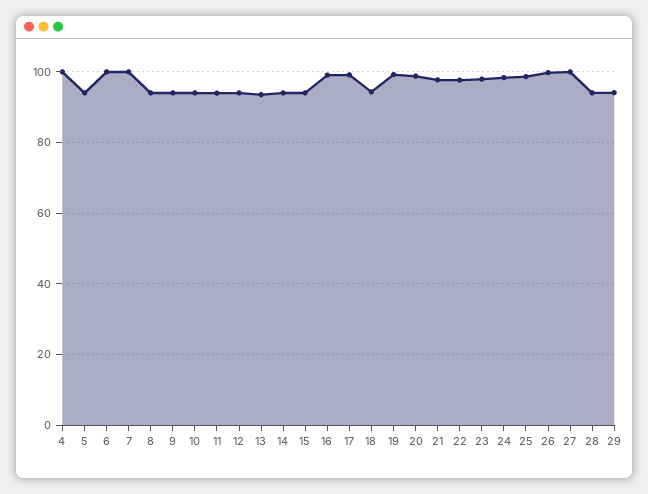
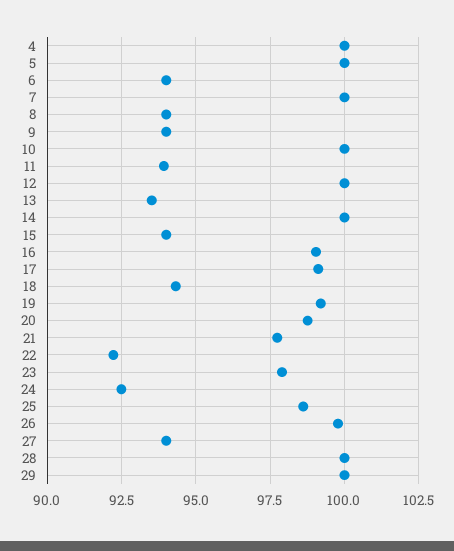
  {
    "4": 100,
-   "5": 94,
+   "5": 100,
-   "6": 100,
+   "6": 94,
    "7": 100,
    "8": 94,
    "9": 94,
-   "10": 94,
+   "10": 100,
    "11": 94,
-   "12": 94,
+   "12": 100,
    "13": 93.5,
-   "14": 94,
+   "14": 100,
    "15": 94,
    "16": 99,
    "17": 99,
    "18": 94.25,
    "19": 99.25,
    "20": 98.75,
    "21": 97.75,
-   "22": 98,
+   "22": 92.25,
    "23": 98,
-   "24": 98,
+   "24": 92.5,
    "25": 98.5,
    "26": 99.75,
-   "27": 100,
+   "27": 94,
-   "28": 94,
+   "28": 100,
-   "29": 94
+   "29": 100
  }

